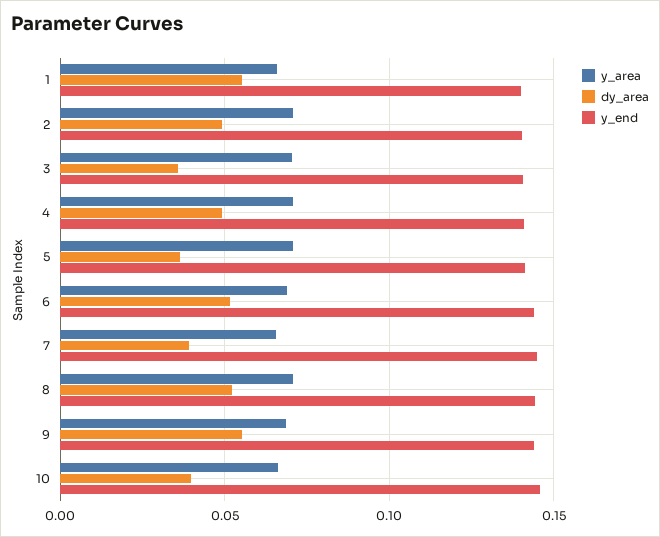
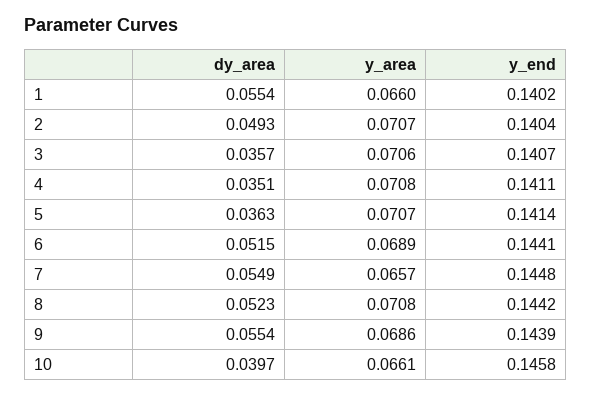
  {
    "y_area": {
      "1": 0.066,
      "2": 0.0707,
      "3": 0.0706,
      "4": 0.0708,
      "5": 0.0707,
      "6": 0.0689,
      "7": 0.0657,
      "8": 0.0708,
      "9": 0.0686,
      "10": 0.0661
    },
    "dy_area": {
      "1": 0.0554,
      "2": 0.0493,
      "3": 0.0357,
-     "4": 0.05,
+     "4": 0.0351,
      "5": 0.0363,
      "6": 0.0515,
-     "7": 0.04,
+     "7": 0.0549,
      "8": 0.0523,
      "9": 0.0554,
      "10": 0.0397
    },
    "y_end": {
      "1": 0.1402,
      "2": 0.1404,
      "3": 0.1407,
      "4": 0.1411,
      "5": 0.1414,
      "6": 0.1441,
      "7": 0.1448,
      "8": 0.1442,
      "9": 0.1439,
      "10": 0.1458
    }
  }

